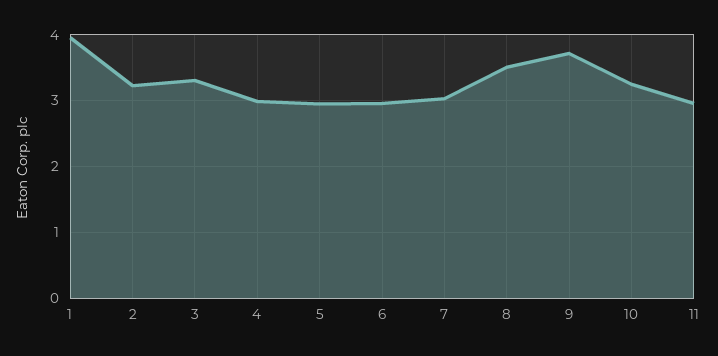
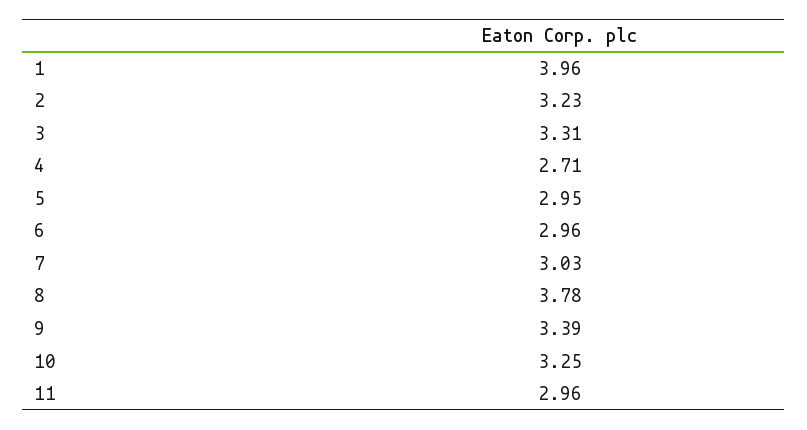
  {
    "1": 3.96,
    "2": 3.23,
    "3": 3.31,
-   "4": 3,
+   "4": 2.71,
    "5": 2.95,
    "6": 2.96,
    "7": 3.03,
-   "8": 3.5,
+   "8": 3.78,
-   "9": 3.7,
+   "9": 3.39,
    "10": 3.25,
    "11": 2.96
  }

